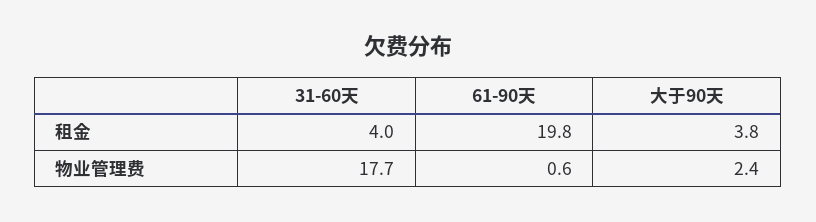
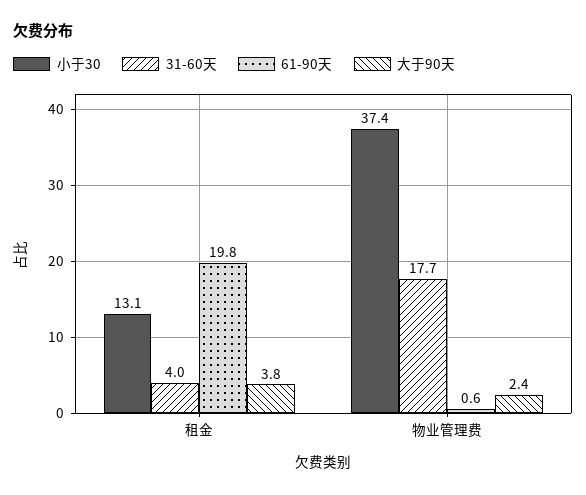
  {
    "31-60天": {
      "租金": 4,
      "物业管理费": 17.7
    },
    "61-90天": {
      "租金": 19.8,
      "物业管理费": 0.6
    },
    "大于90天": {
      "租金": 3.8,
      "物业管理费": 2.4
-   }
+   },
+   "小于30": {
+     "租金": 13.1,
+     "物业管理费": 37.4
+   }
  }

